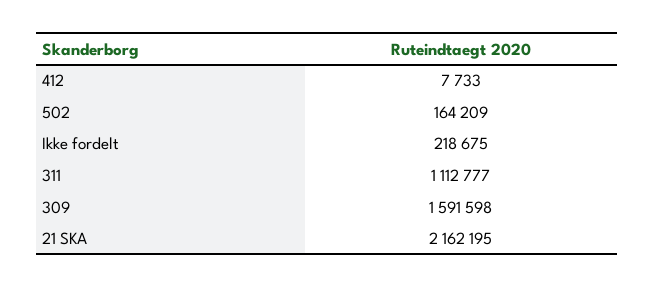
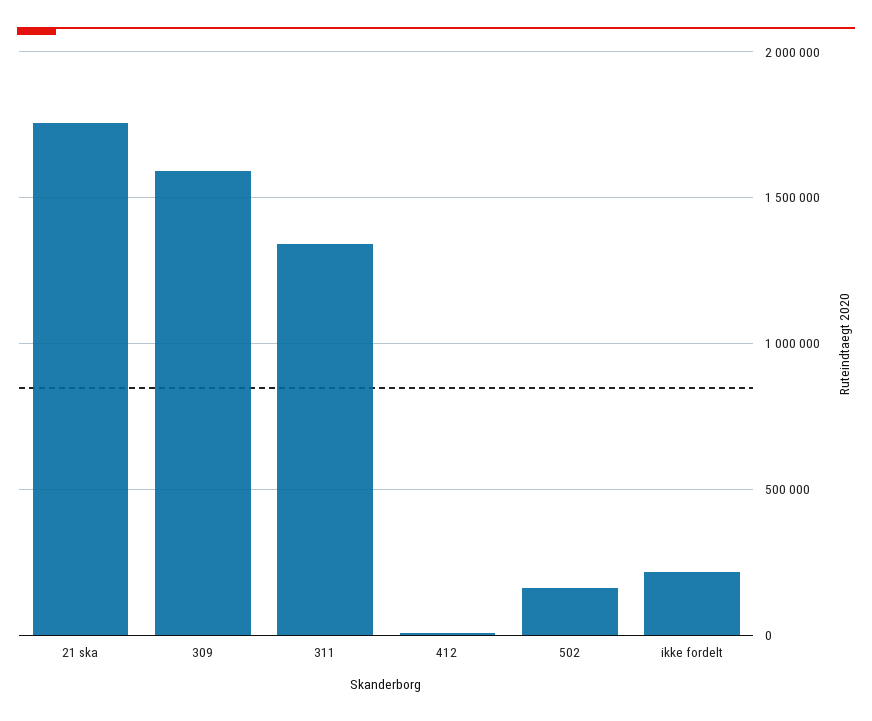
  {
    "412": 7733,
    "502": 164209,
    "Ikke fordelt": 218675,
-   "311": 1112777,
+   "311": 1350000,
    "309": 1591598,
-   "21 SKA": 2162195
+   "21 SKA": 1750000
  }

